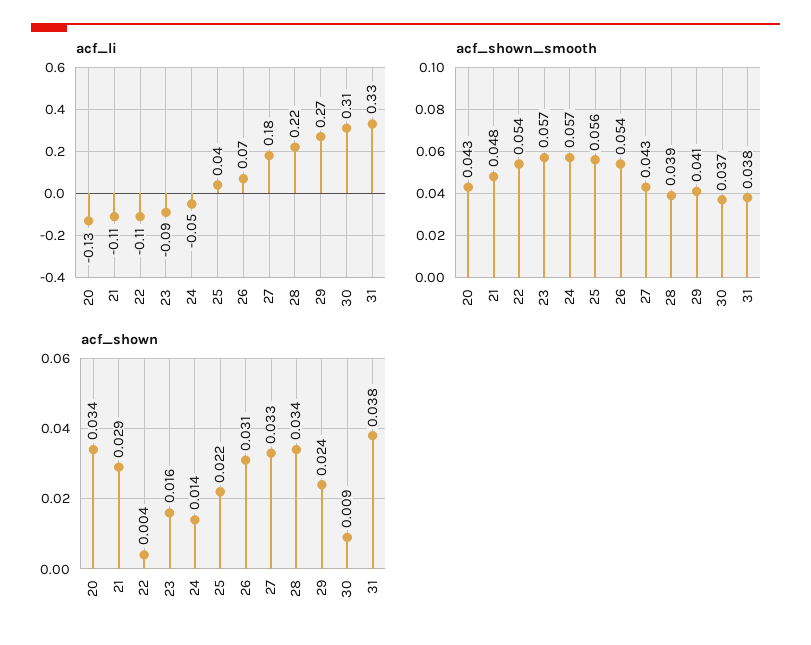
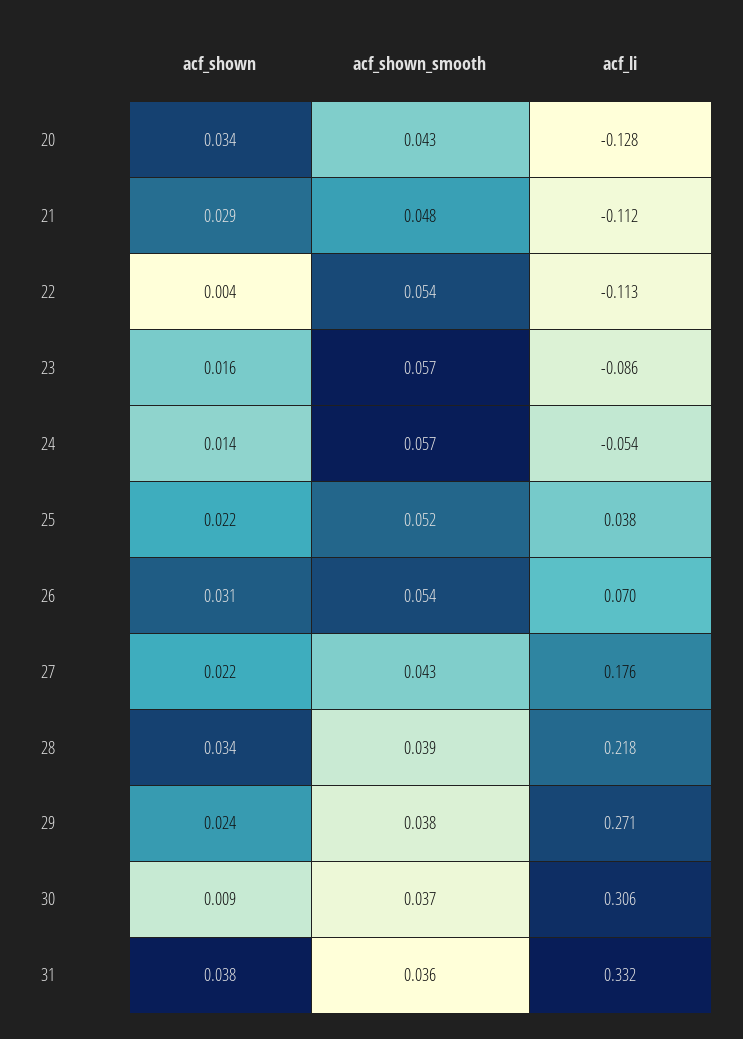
  {
    "acf_li": {
      "20": -0.128,
      "21": -0.112,
      "22": -0.113,
      "23": -0.086,
      "24": -0.054,
      "25": 0.038,
      "26": 0.07,
      "27": 0.176,
      "28": 0.218,
      "29": 0.271,
      "30": 0.306,
      "31": 0.332
    },
    "acf_shown_smooth": {
      "20": 0.043,
      "21": 0.048,
      "22": 0.054,
      "23": 0.057,
      "24": 0.057,
-     "25": 0.056,
+     "25": 0.052,
      "26": 0.054,
      "27": 0.043,
      "28": 0.039,
-     "29": 0.041,
+     "29": 0.038,
      "30": 0.037,
-     "31": 0.038
+     "31": 0.036
    },
    "acf_shown": {
      "20": 0.034,
      "21": 0.029,
      "22": 0.004,
      "23": 0.016,
      "24": 0.014,
      "25": 0.022,
      "26": 0.031,
-     "27": 0.033,
+     "27": 0.022,
      "28": 0.034,
      "29": 0.024,
      "30": 0.009,
      "31": 0.038
    }
  }

